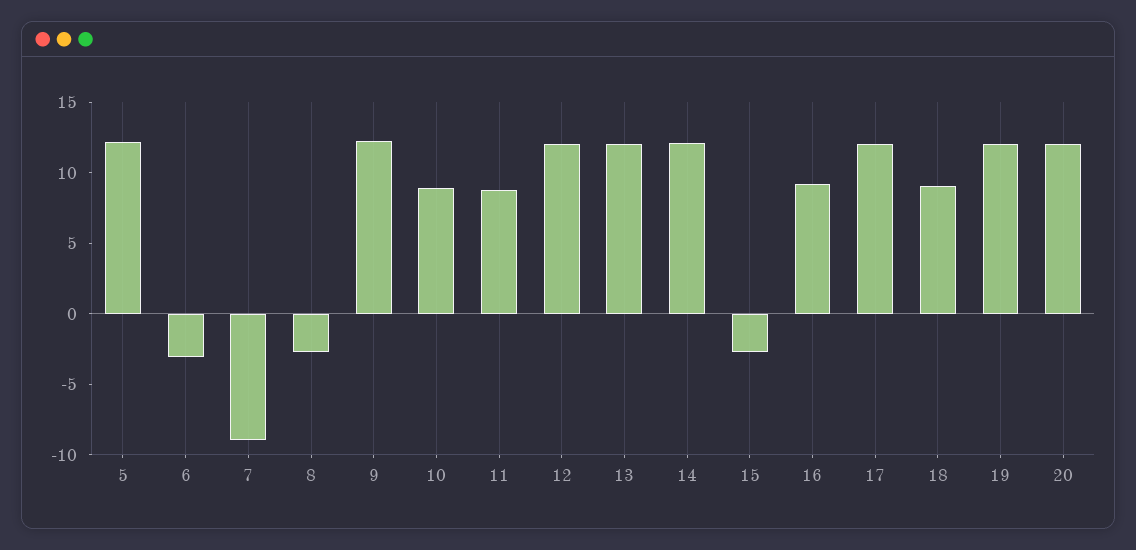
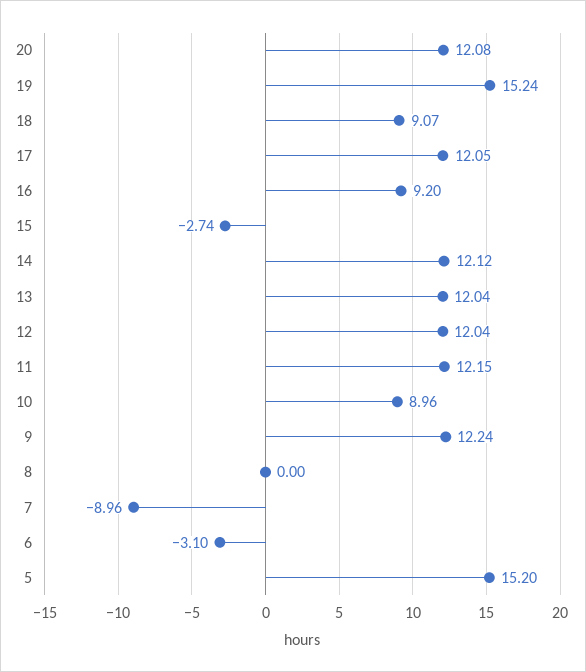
  {
-   "5": 12,
+   "5": 15.2,
    "6": -3.1,
    "7": -8.96,
-   "8": -3,
+   "8": 0,
    "9": 12.24,
    "10": 8.96,
-   "11": 9,
+   "11": 12.15,
    "12": 12.04,
    "13": 12.04,
    "14": 12.12,
    "15": -2.74,
    "16": 9.2,
    "17": 12.05,
    "18": 9.07,
-   "19": 12,
+   "19": 15.24,
    "20": 12.08
  }

